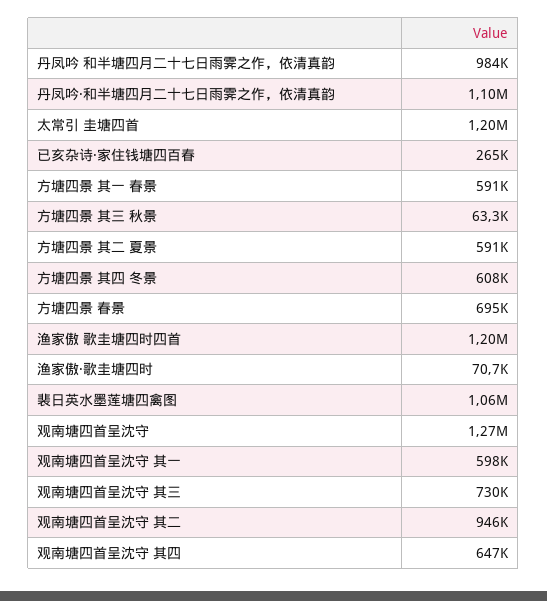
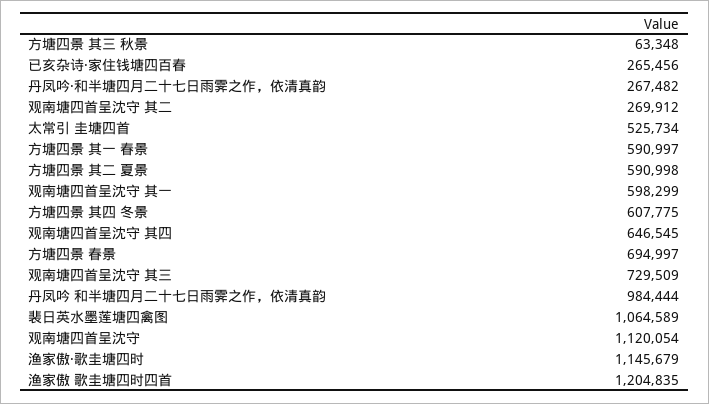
  {
    "丹凤吟 和半塘四月二十七日雨霁之作，依清真韵": 984444,
-   "丹凤吟·和半塘四月二十七日雨霁之作，依清真韵": 1100000,
+   "丹凤吟·和半塘四月二十七日雨霁之作，依清真韵": 267482,
-   "太常引 圭塘四首": 1200000,
+   "太常引 圭塘四首": 525734,
    "已亥杂诗·家住钱塘四百春": 265456,
    "方塘四景 其一 春景": 590997,
    "方塘四景 其三 秋景": 63348,
    "方塘四景 其二 夏景": 590998,
    "方塘四景 其四 冬景": 607775,
    "方塘四景 春景": 694997,
    "渔家傲 歌圭塘四时四首": 1204835,
-   "渔家傲·歌圭塘四时": 70700,
+   "渔家傲·歌圭塘四时": 1145679,
    "裴日英水墨莲塘四禽图": 1064589,
-   "观南塘四首呈沈守": 1270000,
+   "观南塘四首呈沈守": 1120054,
    "观南塘四首呈沈守 其一": 598299,
    "观南塘四首呈沈守 其三": 729509,
-   "观南塘四首呈沈守 其二": 946000,
+   "观南塘四首呈沈守 其二": 269912,
    "观南塘四首呈沈守 其四": 646545
  }

